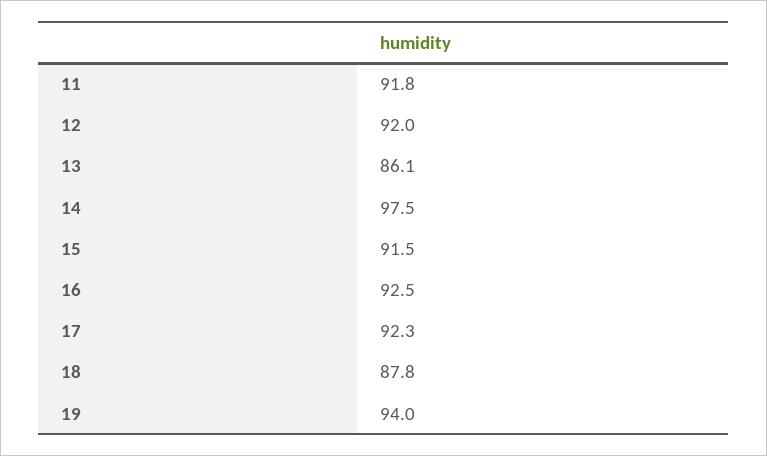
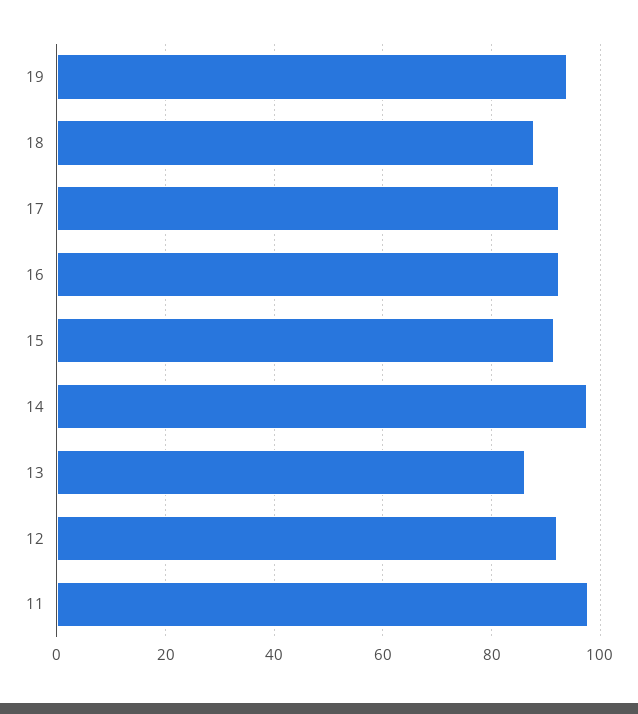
  {
-   "11": 91.8,
+   "11": 98,
    "12": 92,
    "13": 86.1,
    "14": 97.5,
    "15": 91.5,
    "16": 92.5,
    "17": 92.3,
    "18": 87.8,
    "19": 94
  }

